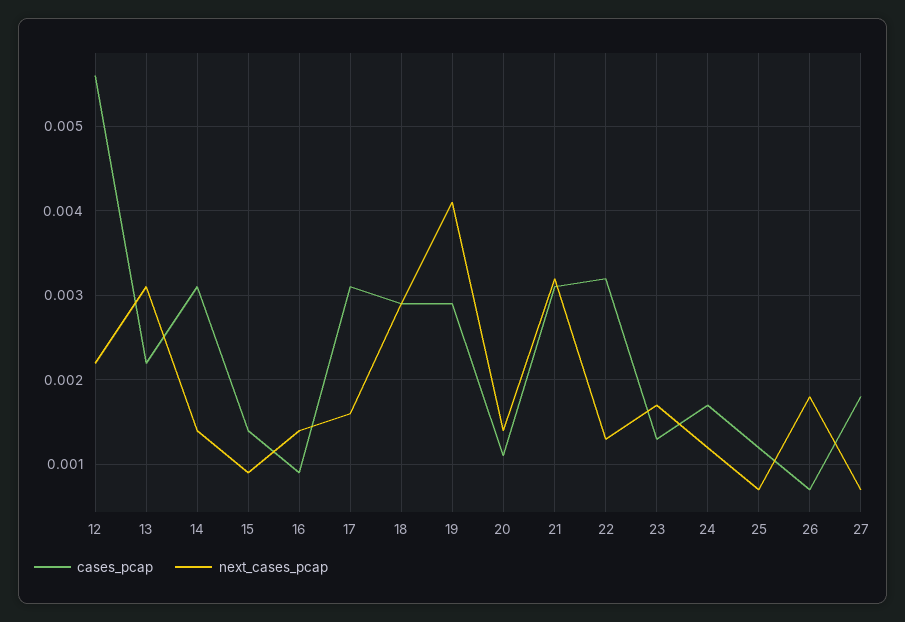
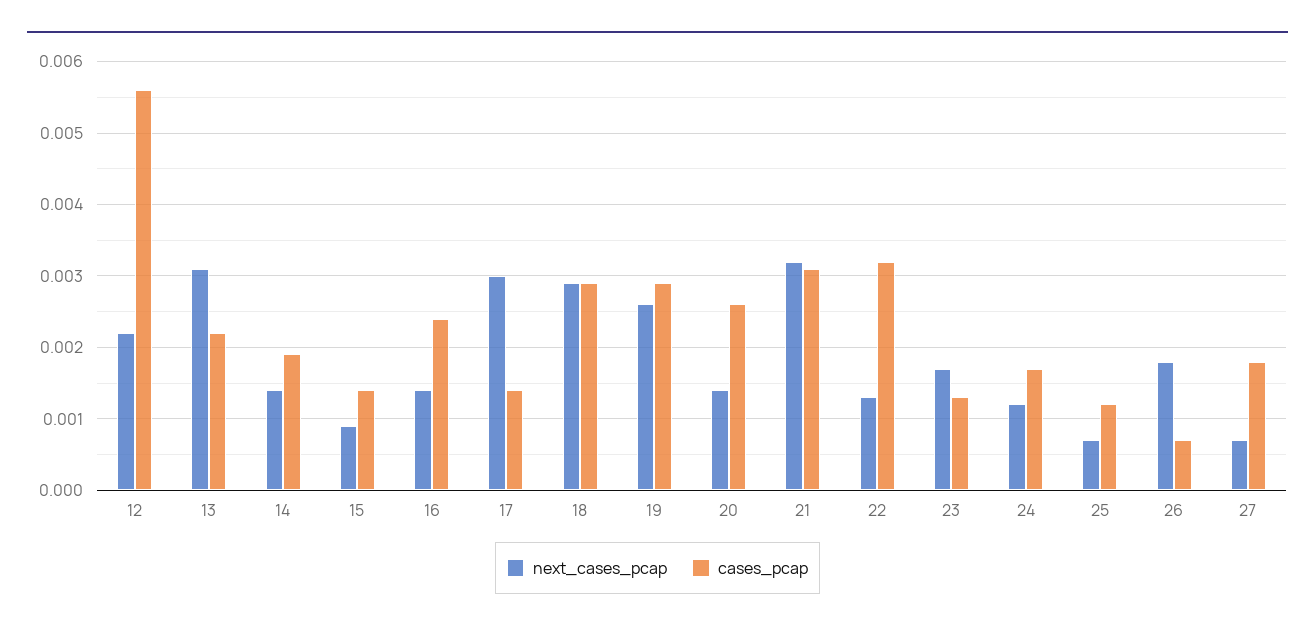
  {
    "cases_pcap": {
      "12": 0.0056,
      "13": 0.0022,
-     "14": 0.0031,
+     "14": 0.0019,
      "15": 0.0014,
-     "16": 0.0009,
+     "16": 0.0024,
-     "17": 0.0031,
+     "17": 0.0014,
      "18": 0.0029,
      "19": 0.0029,
-     "20": 0.0011,
+     "20": 0.0026,
      "21": 0.0031,
      "22": 0.0032,
      "23": 0.0013,
      "24": 0.0017,
      "25": 0.0012,
      "26": 0.0007,
      "27": 0.0018
    },
    "next_cases_pcap": {
      "12": 0.0022,
      "13": 0.0031,
      "14": 0.0014,
      "15": 0.0009,
      "16": 0.0014,
-     "17": 0.0016,
+     "17": 0.003,
      "18": 0.0029,
-     "19": 0.0041,
+     "19": 0.0026,
      "20": 0.0014,
      "21": 0.0032,
      "22": 0.0013,
      "23": 0.0017,
      "24": 0.0012,
      "25": 0.0007,
      "26": 0.0018,
      "27": 0.0007
    }
  }

